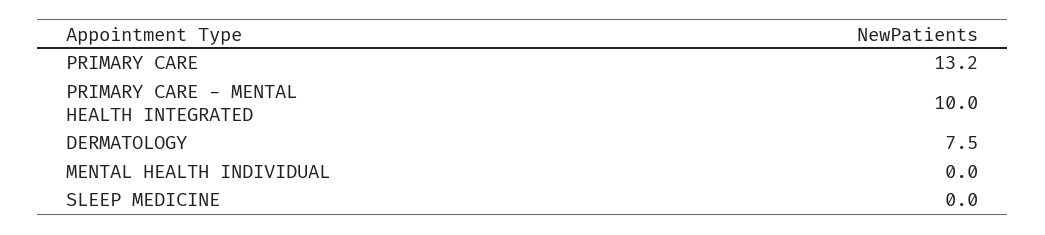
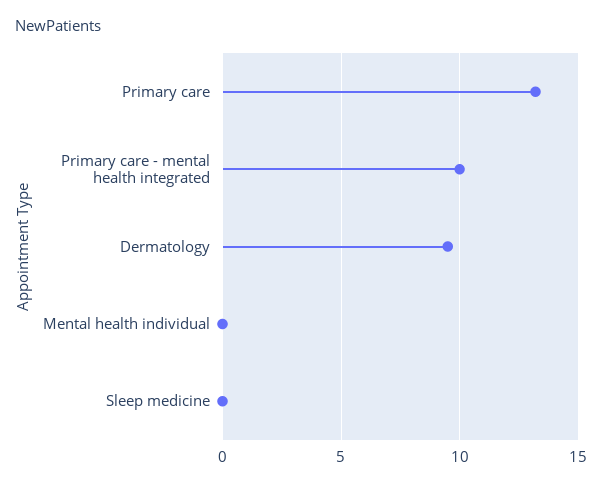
  {
    "PRIMARY CARE": 13.2,
    "PRIMARY CARE - MENTAL HEALTH INTEGRATED": 10,
-   "DERMATOLOGY": 7.5,
+   "DERMATOLOGY": 9.5,
    "MENTAL HEALTH INDIVIDUAL": 0,
    "SLEEP MEDICINE": 0
  }

